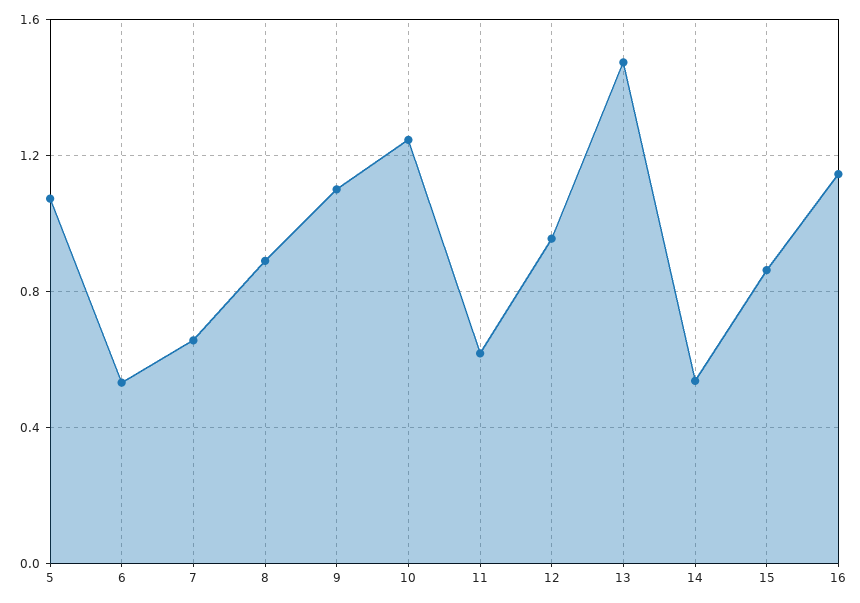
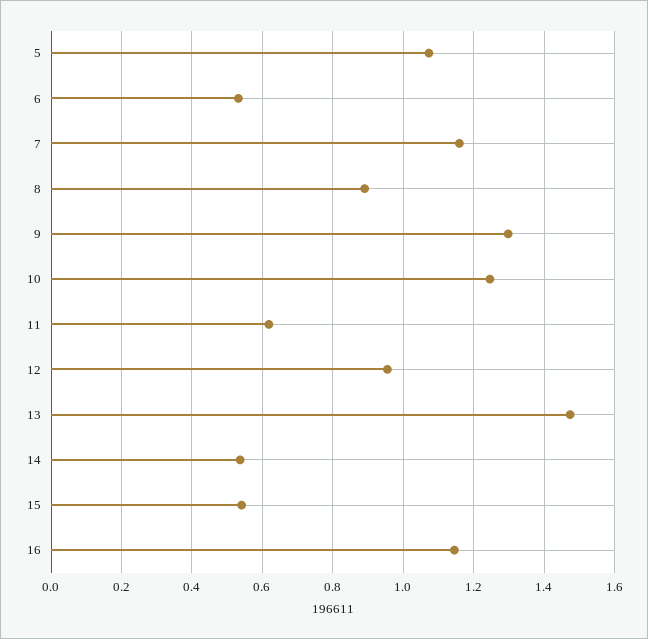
  {
    "5": 1.08,
    "6": 0.54,
-   "7": 0.65,
+   "7": 1.16,
    "8": 0.9,
-   "9": 1.1,
+   "9": 1.3,
    "10": 1.24,
    "11": 0.62,
    "12": 0.96,
    "13": 1.48,
    "14": 0.54,
-   "15": 0.85,
+   "15": 0.54,
    "16": 1.14
  }

